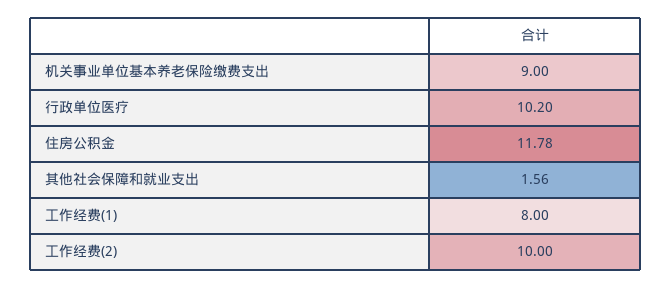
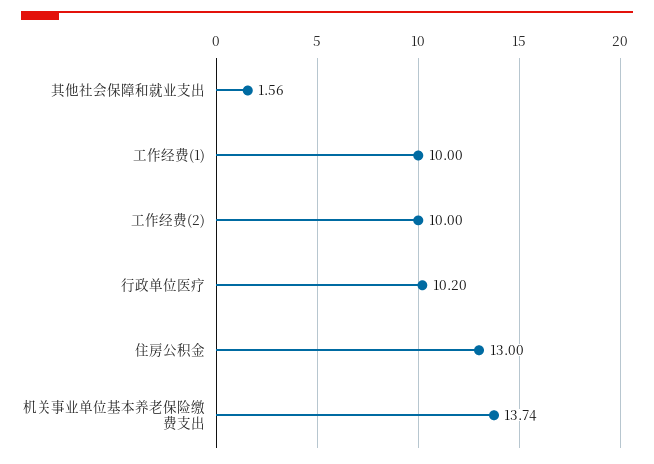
  {
-   "机关事业单位基本养老保险缴费支出": 9,
+   "机关事业单位基本养老保险缴费支出": 13.74,
    "行政单位医疗": 10.2,
-   "住房公积金": 11.78,
+   "住房公积金": 13,
    "其他社会保障和就业支出": 1.56,
-   "工作经费(1)": 8,
+   "工作经费(1)": 10,
    "工作经费(2)": 10
  }

